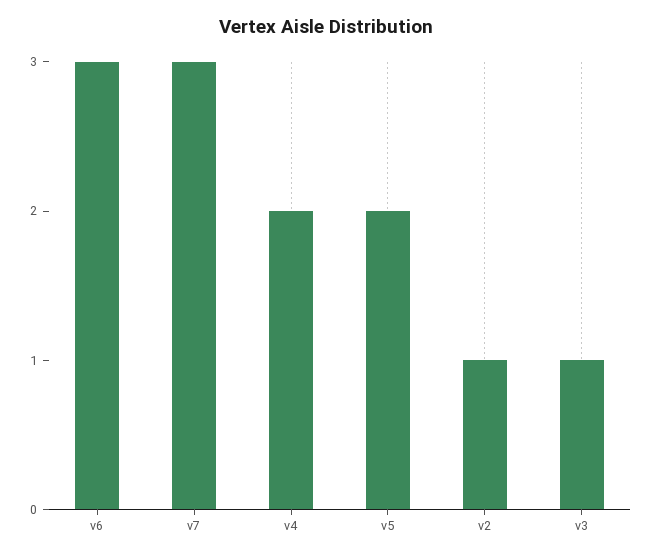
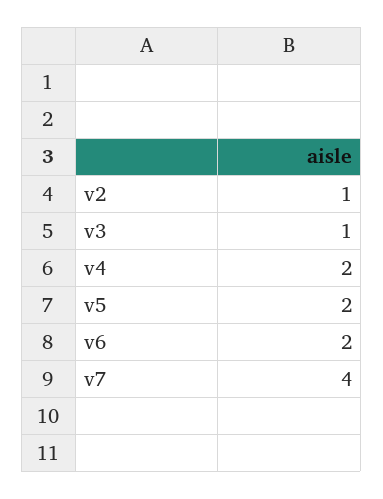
  {
-   "v6": 3,
+   "v6": 2,
-   "v7": 3,
+   "v7": 4,
    "v4": 2,
    "v5": 2,
    "v2": 1,
    "v3": 1
  }

